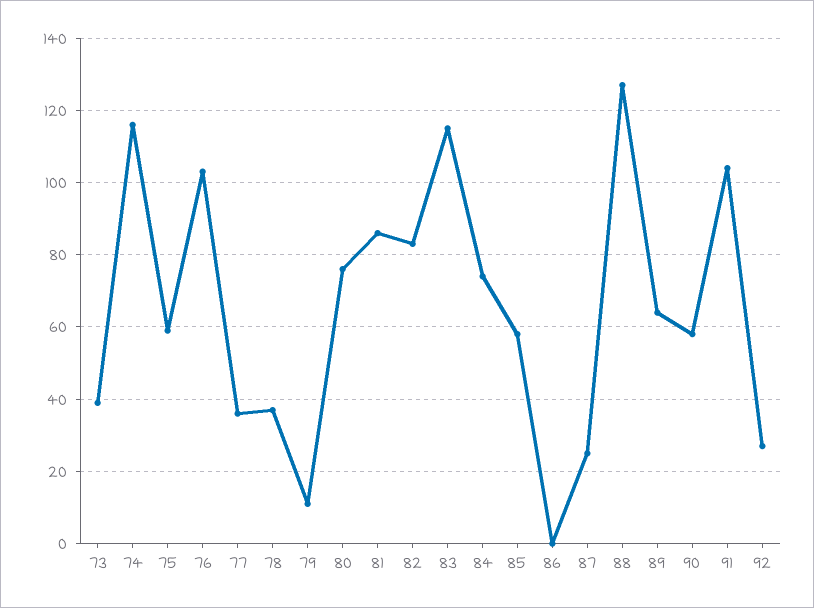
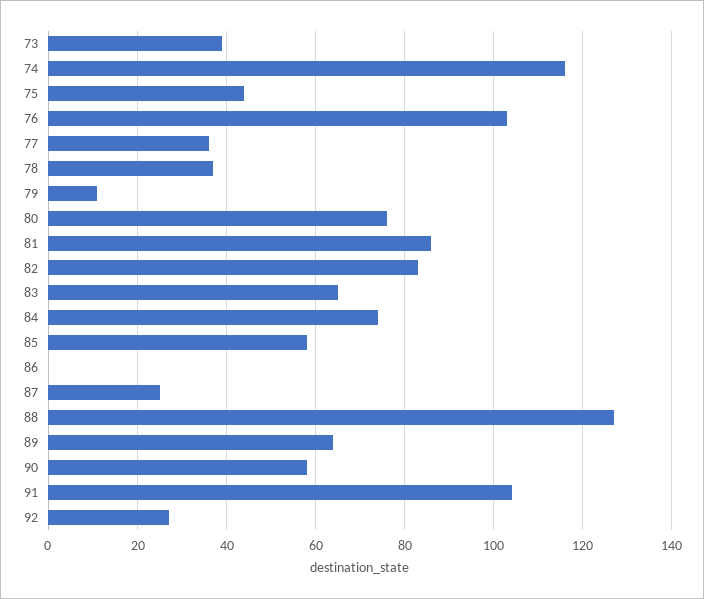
  {
    "73": 40,
    "74": 115,
-   "75": 60,
+   "75": 45,
    "76": 105,
    "77": 35,
    "78": 35,
    "79": 10,
    "80": 75,
    "81": 85,
    "82": 85,
-   "83": 115,
+   "83": 65,
    "84": 75,
    "85": 60,
    "86": 0,
    "87": 25,
    "88": 125,
    "89": 65,
    "90": 60,
    "91": 105,
    "92": 25
  }

